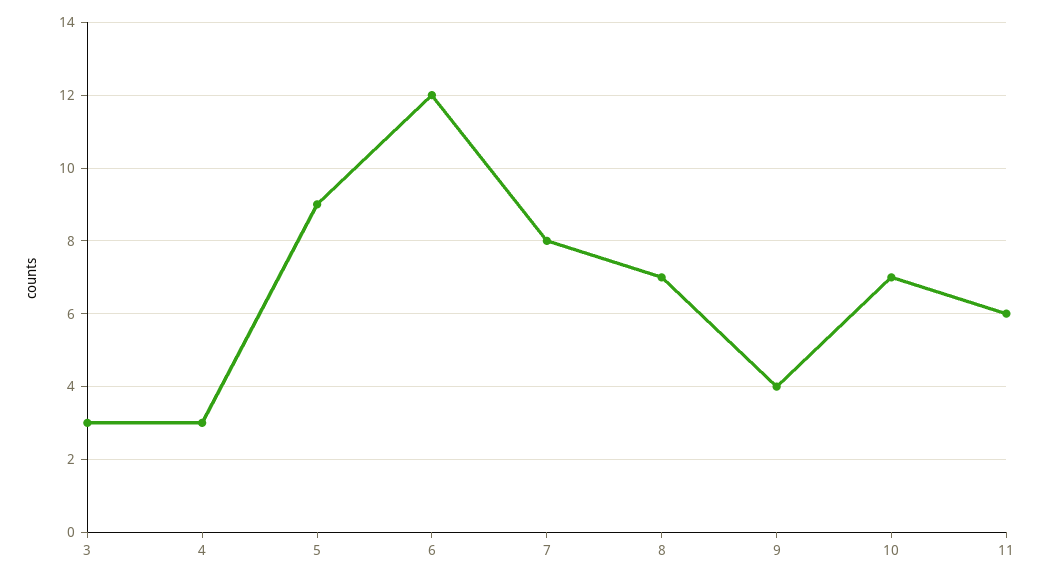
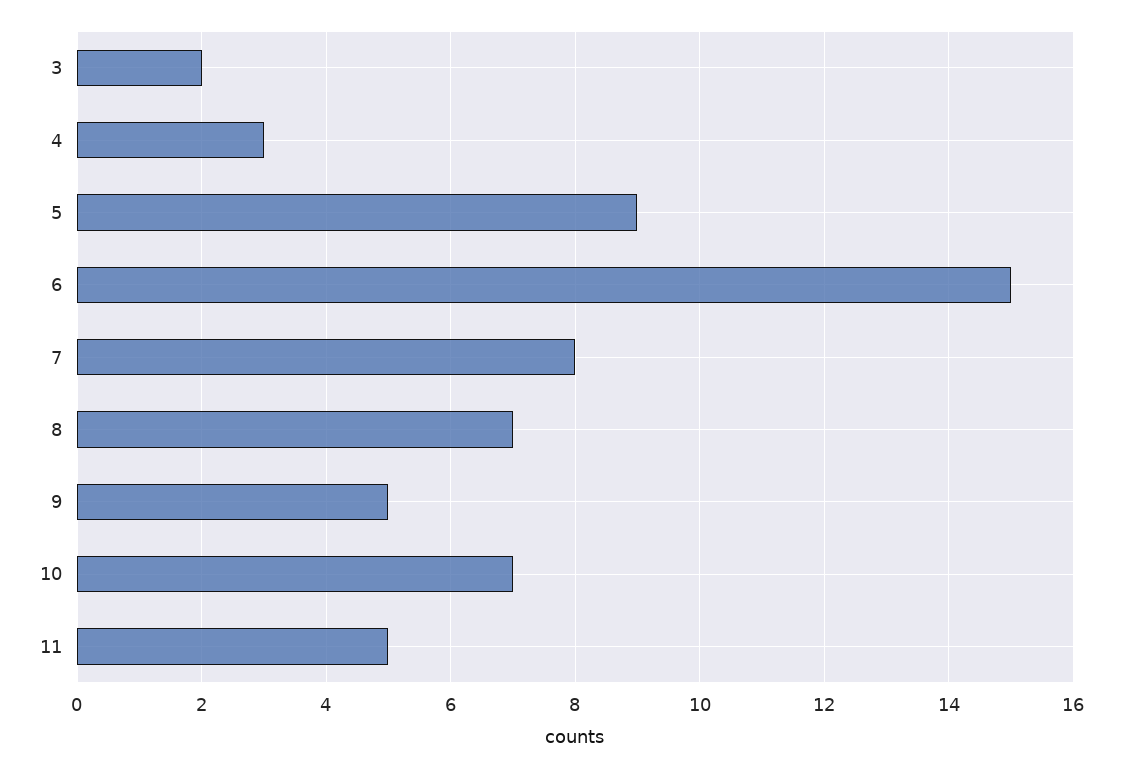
  {
-   "3": 3,
+   "3": 2,
    "4": 3,
    "5": 9,
-   "6": 12,
+   "6": 15,
    "7": 8,
    "8": 7,
-   "9": 4,
+   "9": 5,
    "10": 7,
-   "11": 6
+   "11": 5
  }

